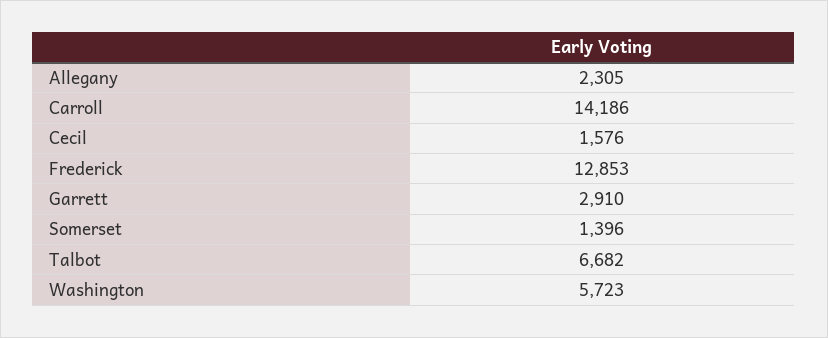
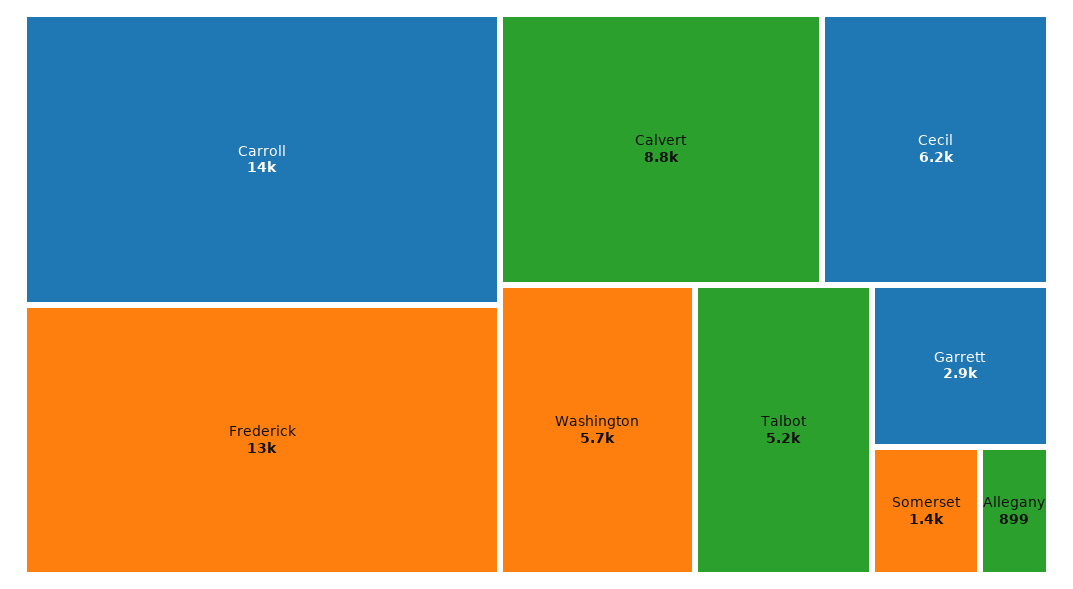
  {
-   "Allegany": 2305,
+   "Allegany": 899,
    "Carroll": 14186,
-   "Cecil": 1576,
+   "Cecil": 6200,
    "Frederick": 12853,
    "Garrett": 2910,
    "Somerset": 1396,
-   "Talbot": 6682,
+   "Talbot": 5200,
-   "Washington": 5723
+   "Washington": 5723,
+   "Calvert": 8800
  }

